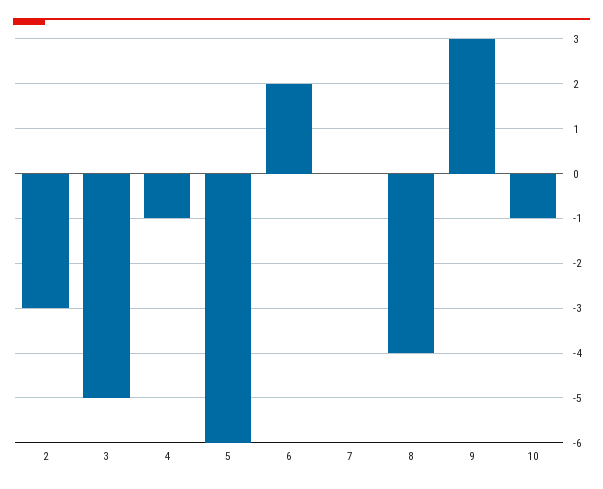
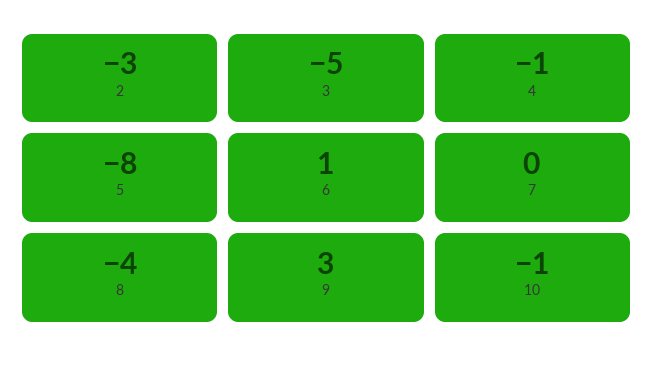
  {
    "2": -3,
    "3": -5,
    "4": -1,
-   "5": -6,
+   "5": -8,
-   "6": 2,
+   "6": 1,
    "7": 0,
    "8": -4,
    "9": 3,
    "10": -1
  }

